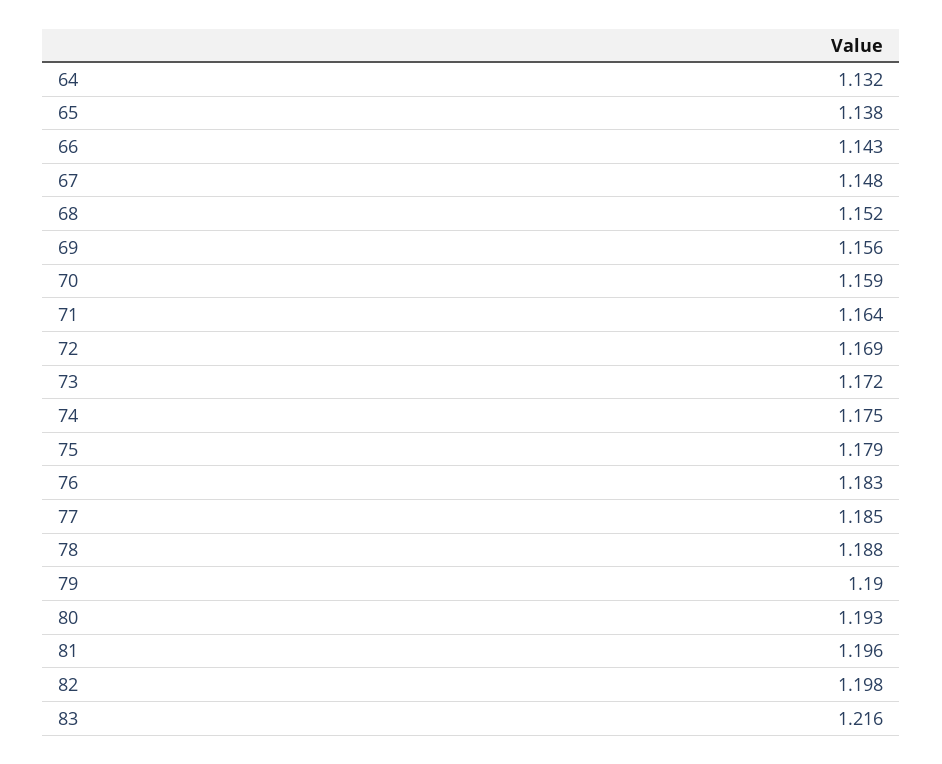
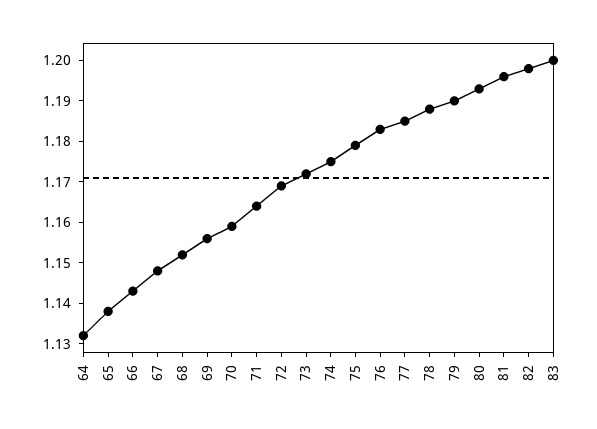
  {
    "64": 1.132,
    "65": 1.138,
    "66": 1.143,
    "67": 1.148,
    "68": 1.152,
    "69": 1.156,
    "70": 1.159,
    "71": 1.164,
    "72": 1.169,
    "73": 1.172,
    "74": 1.175,
    "75": 1.179,
    "76": 1.183,
    "77": 1.185,
    "78": 1.188,
    "79": 1.19,
    "80": 1.193,
    "81": 1.196,
    "82": 1.198,
-   "83": 1.216
+   "83": 1.2
  }

